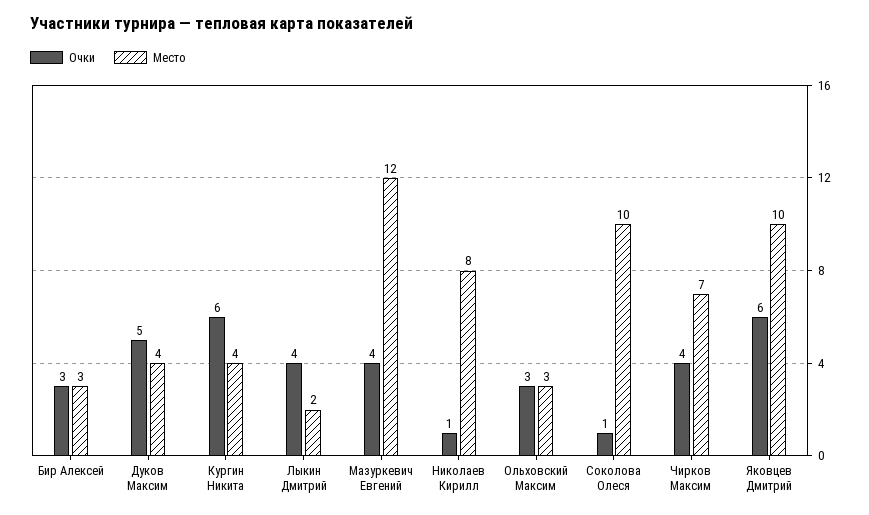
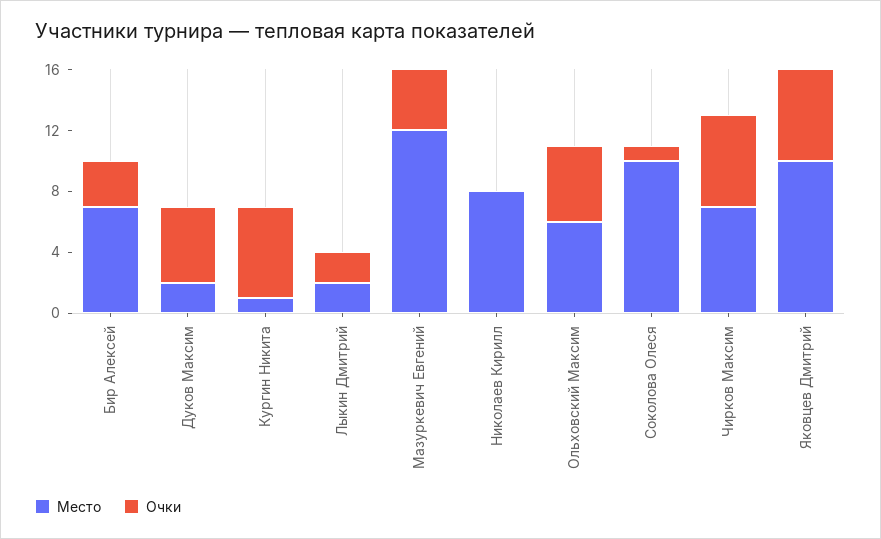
  {
    "Очки": {
      "Бир Алексей": 3,
      "Дуков Максим": 5,
      "Кургин Никита": 6,
-     "Лыкин Дмитрий": 4,
+     "Лыкин Дмитрий": 2,
      "Мазуркевич Евгений": 4,
-     "Николаев Кирилл": 1,
+     "Николаев Кирилл": 0,
-     "Ольховский Максим": 3,
+     "Ольховский Максим": 5,
      "Соколова Олеся": 1,
-     "Чирков Максим": 4,
+     "Чирков Максим": 6,
      "Яковцев Дмитрий": 6
    },
    "Место": {
-     "Бир Алексей": 3,
+     "Бир Алексей": 7,
-     "Дуков Максим": 4,
+     "Дуков Максим": 2,
-     "Кургин Никита": 4,
+     "Кургин Никита": 1,
      "Лыкин Дмитрий": 2,
      "Мазуркевич Евгений": 12,
      "Николаев Кирилл": 8,
-     "Ольховский Максим": 3,
+     "Ольховский Максим": 6,
      "Соколова Олеся": 10,
      "Чирков Максим": 7,
      "Яковцев Дмитрий": 10
    }
  }

